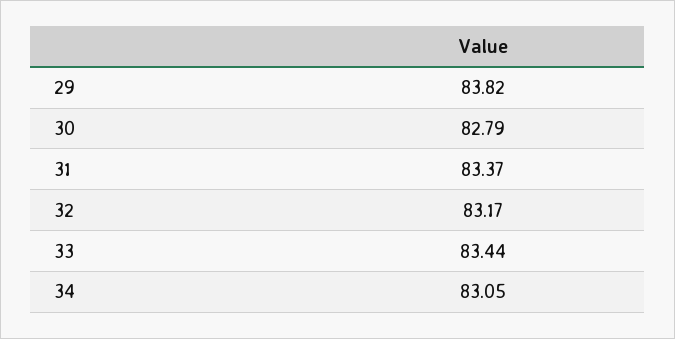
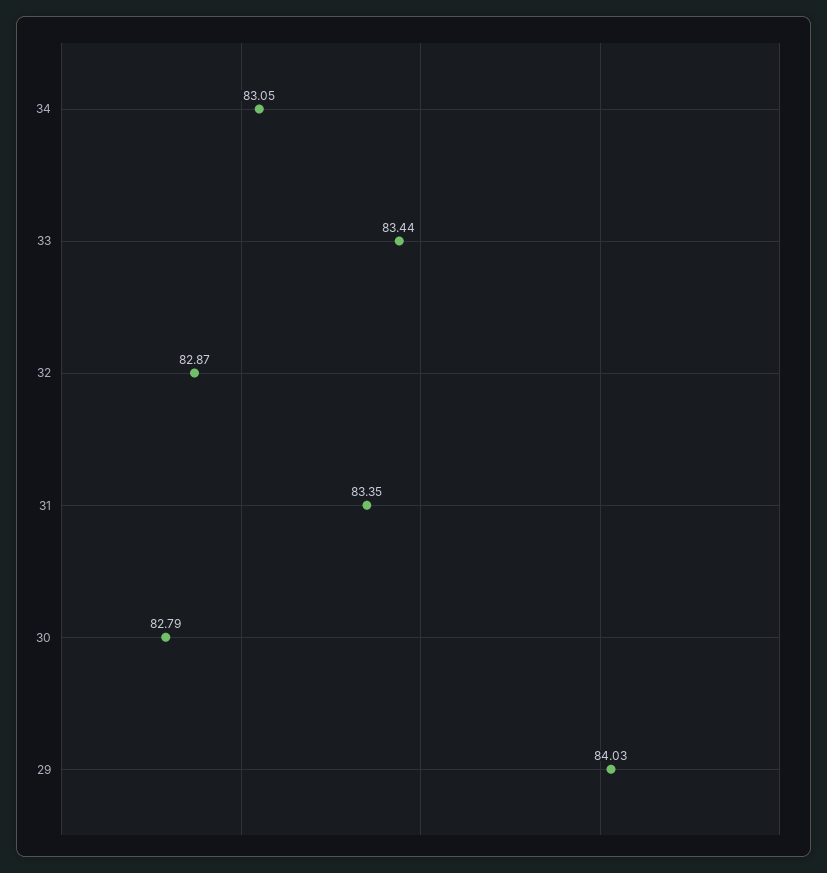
  {
-   "29": 83.82,
+   "29": 84.03,
    "30": 82.79,
-   "31": 83.37,
+   "31": 83.35,
-   "32": 83.17,
+   "32": 82.87,
    "33": 83.44,
    "34": 83.05
  }

